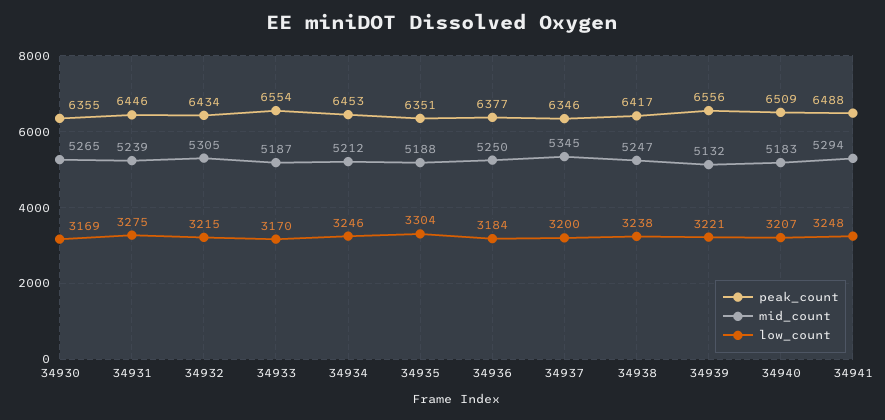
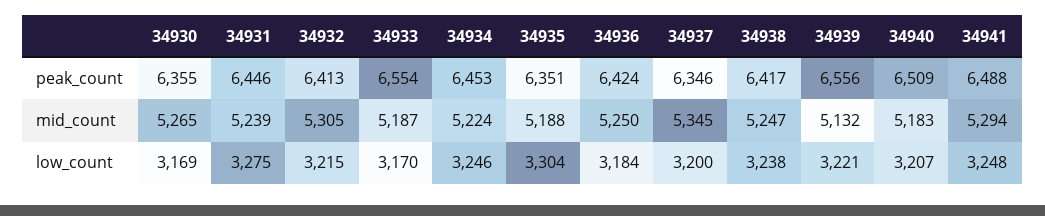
  {
    "peak_count": {
      "34930": 6355,
      "34931": 6446,
-     "34932": 6434,
+     "34932": 6413,
      "34933": 6554,
      "34934": 6453,
      "34935": 6351,
-     "34936": 6377,
+     "34936": 6424,
      "34937": 6346,
      "34938": 6417,
      "34939": 6556,
      "34940": 6509,
      "34941": 6488
    },
    "mid_count": {
      "34930": 5265,
      "34931": 5239,
      "34932": 5305,
      "34933": 5187,
-     "34934": 5212,
+     "34934": 5224,
      "34935": 5188,
      "34936": 5250,
      "34937": 5345,
      "34938": 5247,
      "34939": 5132,
      "34940": 5183,
      "34941": 5294
    },
    "low_count": {
      "34930": 3169,
      "34931": 3275,
      "34932": 3215,
      "34933": 3170,
      "34934": 3246,
      "34935": 3304,
      "34936": 3184,
      "34937": 3200,
      "34938": 3238,
      "34939": 3221,
      "34940": 3207,
      "34941": 3248
    }
  }

